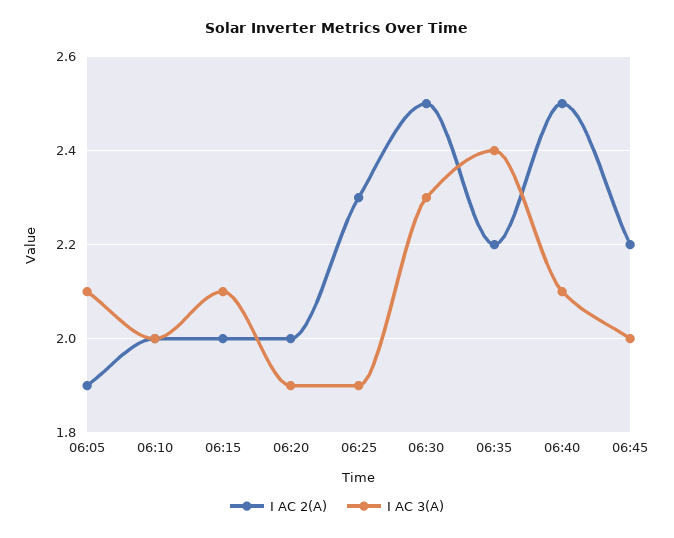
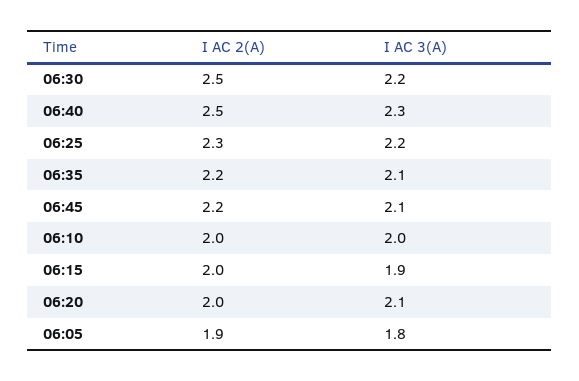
  {
    "I AC 2(A)": {
      "06:05": 1.9,
      "06:10": 2,
      "06:15": 2,
      "06:20": 2,
      "06:25": 2.3,
      "06:30": 2.5,
      "06:35": 2.2,
      "06:40": 2.5,
      "06:45": 2.2
    },
    "I AC 3(A)": {
-     "06:05": 2.1,
+     "06:05": 1.8,
      "06:10": 2,
-     "06:15": 2.1,
+     "06:15": 1.9,
-     "06:20": 1.9,
+     "06:20": 2.1,
-     "06:25": 1.9,
+     "06:25": 2.2,
-     "06:30": 2.3,
+     "06:30": 2.2,
-     "06:35": 2.4,
+     "06:35": 2.1,
-     "06:40": 2.1,
+     "06:40": 2.3,
-     "06:45": 2
+     "06:45": 2.1
    }
  }

